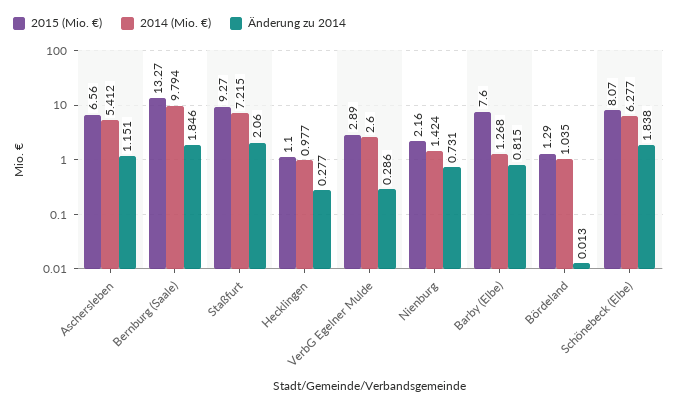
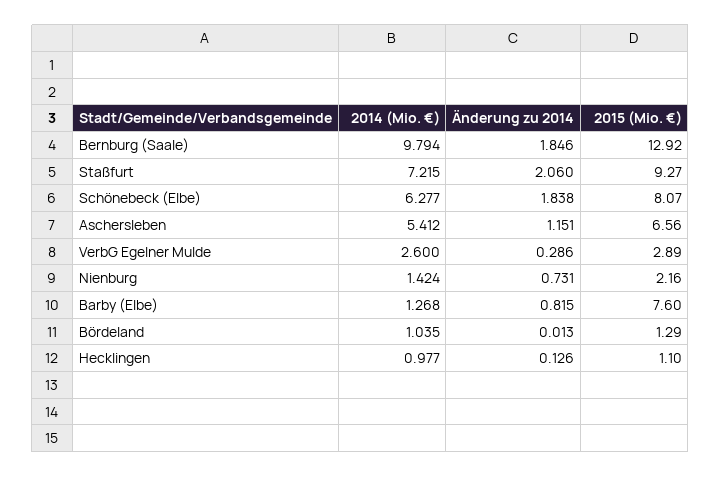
  {
    "2015 (Mio. €)": {
      "Aschersleben": 6.56,
-     "Bernburg (Saale)": 13.27,
+     "Bernburg (Saale)": 12.92,
      "Staßfurt": 9.27,
      "Hecklingen": 1.1,
      "VerbG Egelner Mulde": 2.89,
      "Nienburg": 2.16,
      "Barby (Elbe)": 7.6,
      "Bördeland": 1.29,
      "Schönebeck (Elbe)": 8.07
    },
    "2014 (Mio. €)": {
      "Aschersleben": 5.412,
      "Bernburg (Saale)": 9.794,
      "Staßfurt": 7.215,
      "Hecklingen": 0.977,
      "VerbG Egelner Mulde": 2.6,
      "Nienburg": 1.424,
      "Barby (Elbe)": 1.268,
      "Bördeland": 1.035,
      "Schönebeck (Elbe)": 6.277
    },
    "Änderung zu 2014": {
      "Aschersleben": 1.151,
      "Bernburg (Saale)": 1.846,
      "Staßfurt": 2.06,
-     "Hecklingen": 0.277,
+     "Hecklingen": 0.126,
      "VerbG Egelner Mulde": 0.286,
      "Nienburg": 0.731,
      "Barby (Elbe)": 0.815,
      "Bördeland": 0.013,
      "Schönebeck (Elbe)": 1.838
    }
  }

